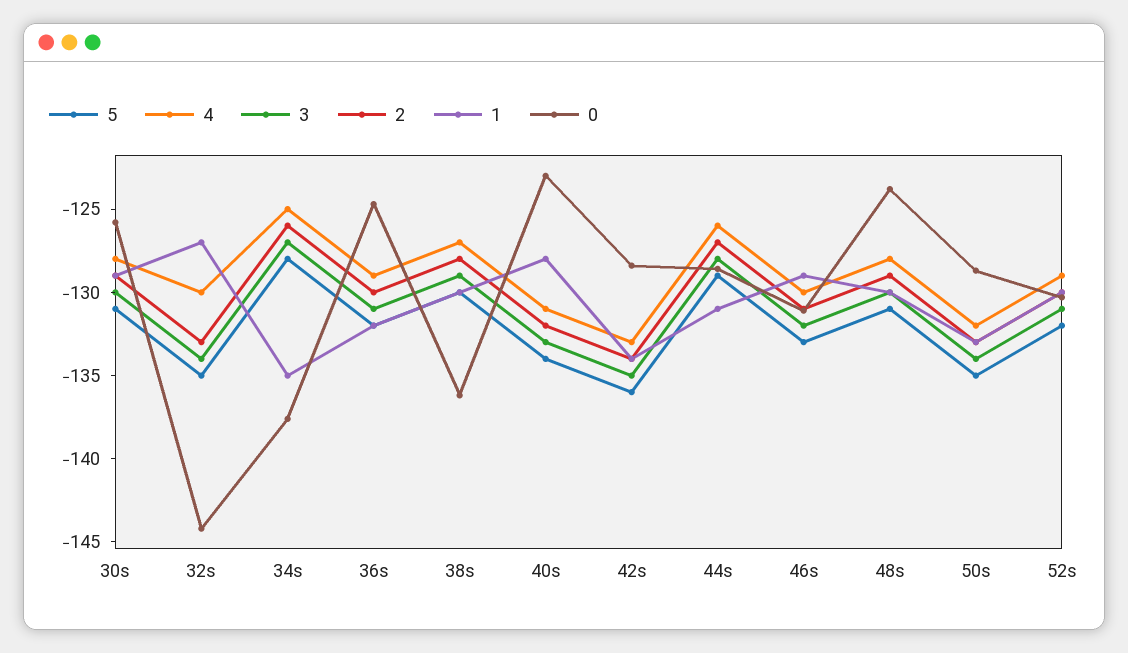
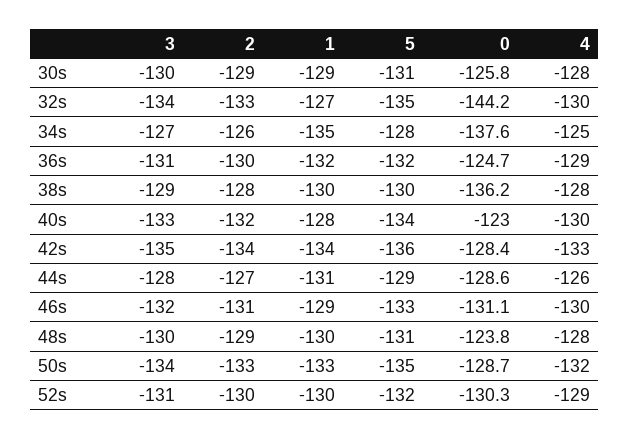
  {
    "5": {
      "30s": -131,
      "32s": -135,
      "34s": -128,
      "36s": -132,
      "38s": -130,
      "40s": -134,
      "42s": -136,
      "44s": -129,
      "46s": -133,
      "48s": -131,
      "50s": -135,
      "52s": -132
    },
    "4": {
      "30s": -128,
      "32s": -130,
      "34s": -125,
      "36s": -129,
-     "38s": -127,
+     "38s": -128,
-     "40s": -131,
+     "40s": -130,
      "42s": -133,
      "44s": -126,
      "46s": -130,
      "48s": -128,
      "50s": -132,
      "52s": -129
    },
    "3": {
      "30s": -130,
      "32s": -134,
      "34s": -127,
      "36s": -131,
      "38s": -129,
      "40s": -133,
      "42s": -135,
      "44s": -128,
      "46s": -132,
      "48s": -130,
      "50s": -134,
      "52s": -131
    },
    "2": {
      "30s": -129,
      "32s": -133,
      "34s": -126,
      "36s": -130,
      "38s": -128,
      "40s": -132,
      "42s": -134,
      "44s": -127,
      "46s": -131,
      "48s": -129,
      "50s": -133,
      "52s": -130
    },
    "1": {
      "30s": -129,
      "32s": -127,
      "34s": -135,
      "36s": -132,
      "38s": -130,
      "40s": -128,
      "42s": -134,
      "44s": -131,
      "46s": -129,
      "48s": -130,
      "50s": -133,
      "52s": -130
    },
    "0": {
      "30s": -125.8,
      "32s": -144.2,
      "34s": -137.6,
      "36s": -124.7,
      "38s": -136.2,
      "40s": -123,
      "42s": -128.4,
      "44s": -128.6,
      "46s": -131.1,
      "48s": -123.8,
      "50s": -128.7,
      "52s": -130.3
    }
  }

